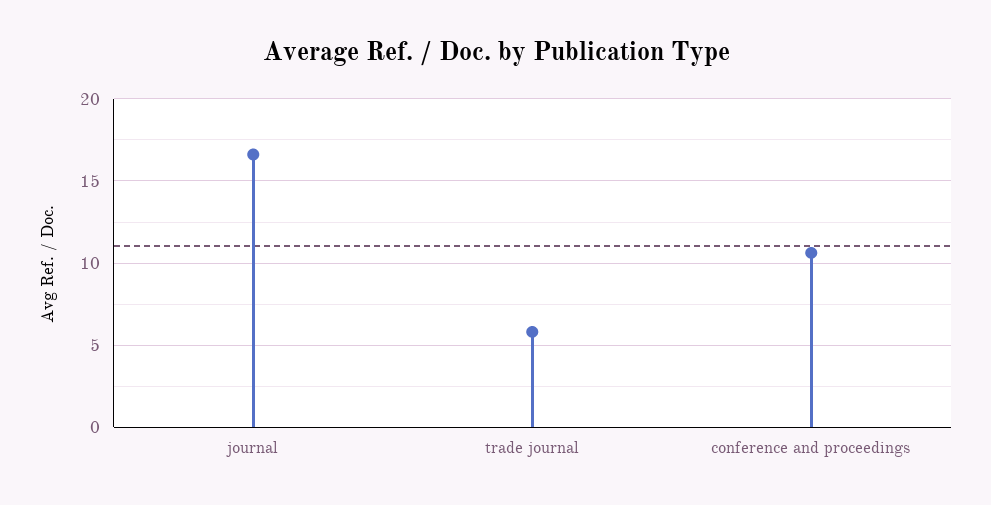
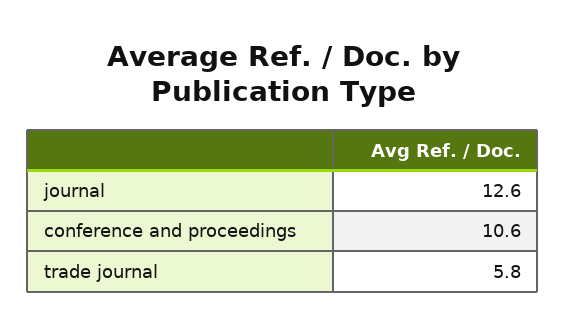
  {
-   "journal": 16.5,
+   "journal": 12.6,
    "trade journal": 5.8,
    "conference and proceedings": 10.6
  }

